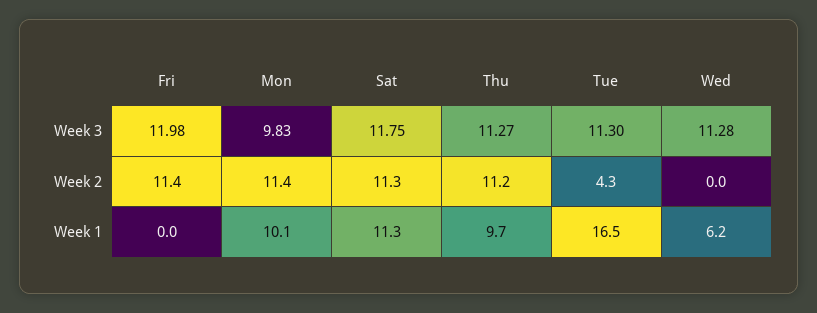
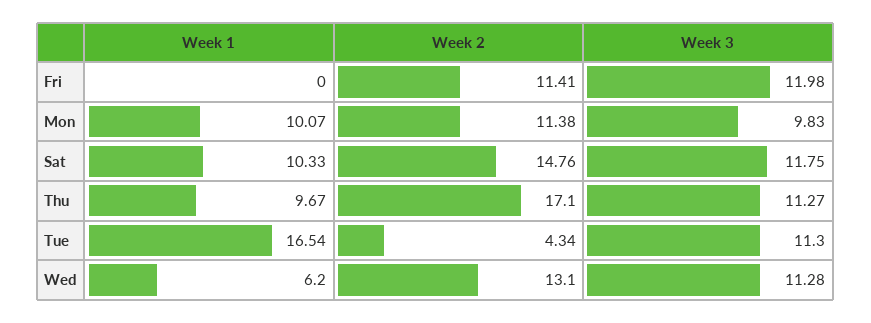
  {
    "Fri": {
      "Week 3": 11.98,
      "Week 2": 11.41,
      "Week 1": 0
    },
    "Mon": {
      "Week 3": 9.83,
      "Week 2": 11.38,
      "Week 1": 10.07
    },
    "Sat": {
      "Week 3": 11.75,
-     "Week 2": 11.3,
+     "Week 2": 14.76,
-     "Week 1": 11.3
+     "Week 1": 10.33
    },
    "Thu": {
      "Week 3": 11.27,
-     "Week 2": 11.2,
+     "Week 2": 17.1,
      "Week 1": 9.67
    },
    "Tue": {
      "Week 3": 11.3,
      "Week 2": 4.34,
      "Week 1": 16.54
    },
    "Wed": {
      "Week 3": 11.28,
-     "Week 2": 0,
+     "Week 2": 13.1,
      "Week 1": 6.2
    }
  }

